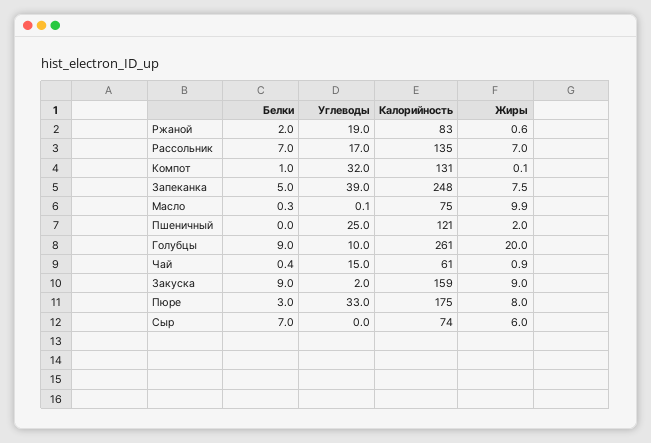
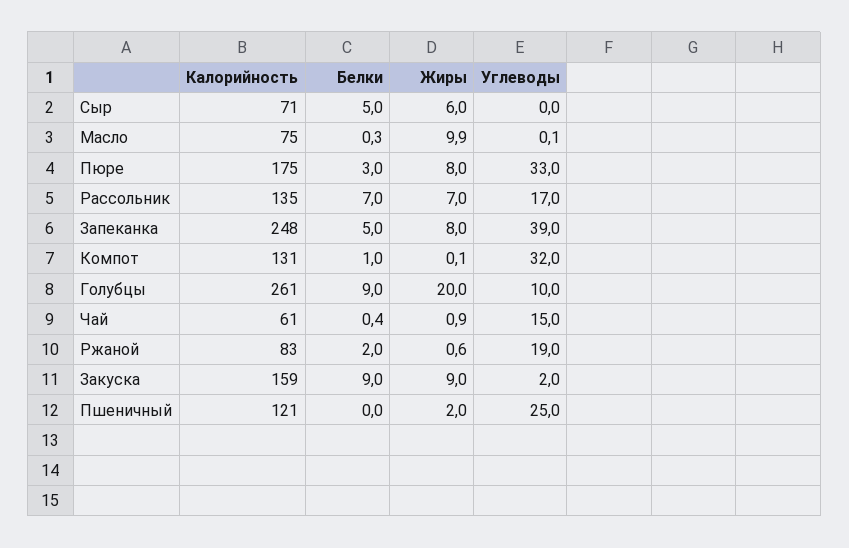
  {
    "Белки": {
      "Ржаной": 2,
      "Рассольник": 7,
      "Компот": 1,
      "Запеканка": 5,
      "Масло": 0.3,
      "Пшеничный": 0,
      "Голубцы": 9,
      "Чай": 0.4,
      "Закуска": 9,
      "Пюре": 3,
-     "Сыр": 7
+     "Сыр": 5
    },
    "Углеводы": {
      "Ржаной": 19,
      "Рассольник": 17,
      "Компот": 32,
      "Запеканка": 39,
      "Масло": 0.1,
      "Пшеничный": 25,
      "Голубцы": 10,
      "Чай": 15,
      "Закуска": 2,
      "Пюре": 33,
      "Сыр": 0
    },
    "Калорийность": {
      "Ржаной": 83,
      "Рассольник": 135,
      "Компот": 131,
      "Запеканка": 248,
      "Масло": 75,
      "Пшеничный": 121,
      "Голубцы": 261,
      "Чай": 61,
      "Закуска": 159,
      "Пюре": 175,
-     "Сыр": 74
+     "Сыр": 71
    },
    "Жиры": {
      "Ржаной": 0.6,
      "Рассольник": 7,
      "Компот": 0.1,
-     "Запеканка": 7.5,
+     "Запеканка": 8,
      "Масло": 9.9,
      "Пшеничный": 2,
      "Голубцы": 20,
      "Чай": 0.9,
      "Закуска": 9,
      "Пюре": 8,
      "Сыр": 6
    }
  }

